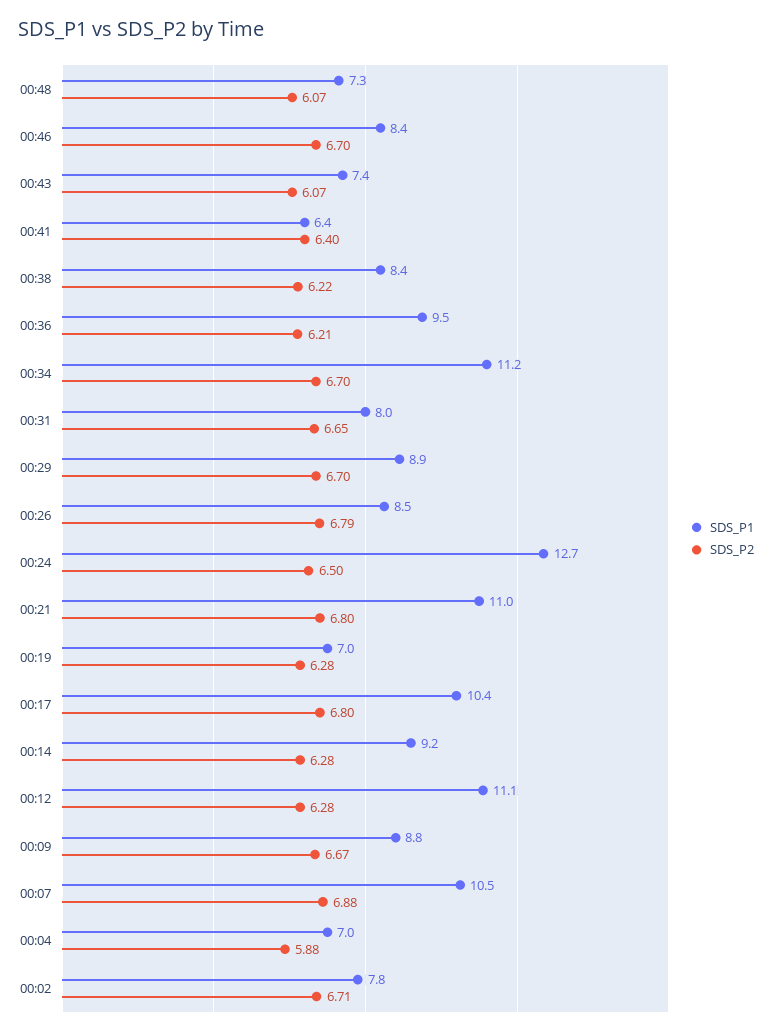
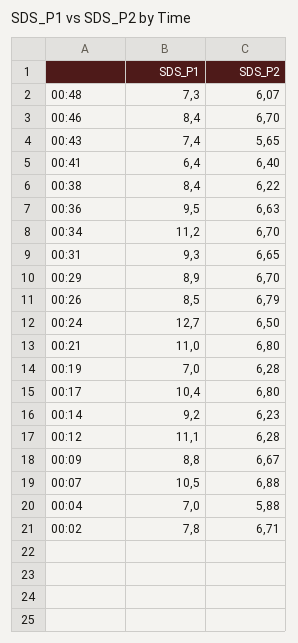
  {
    "SDS_P1": {
      "00:48": 7.3,
      "00:46": 8.4,
      "00:43": 7.4,
      "00:41": 6.4,
      "00:38": 8.4,
      "00:36": 9.5,
      "00:34": 11.2,
-     "00:31": 8,
+     "00:31": 9.3,
      "00:29": 8.9,
      "00:26": 8.5,
      "00:24": 12.7,
      "00:21": 11,
      "00:19": 7,
      "00:17": 10.4,
      "00:14": 9.2,
      "00:12": 11.1,
      "00:09": 8.8,
      "00:07": 10.5,
      "00:04": 7,
      "00:02": 7.8
    },
    "SDS_P2": {
      "00:48": 6.07,
      "00:46": 6.7,
-     "00:43": 6.07,
+     "00:43": 5.65,
      "00:41": 6.4,
      "00:38": 6.22,
-     "00:36": 6.21,
+     "00:36": 6.63,
      "00:34": 6.7,
      "00:31": 6.65,
      "00:29": 6.7,
      "00:26": 6.79,
      "00:24": 6.5,
      "00:21": 6.8,
      "00:19": 6.28,
      "00:17": 6.8,
-     "00:14": 6.28,
+     "00:14": 6.23,
      "00:12": 6.28,
      "00:09": 6.67,
      "00:07": 6.88,
      "00:04": 5.88,
      "00:02": 6.71
    }
  }

